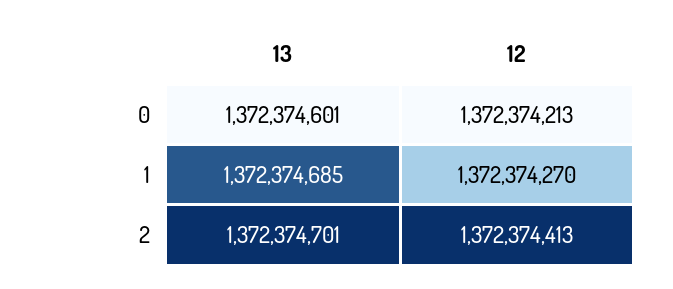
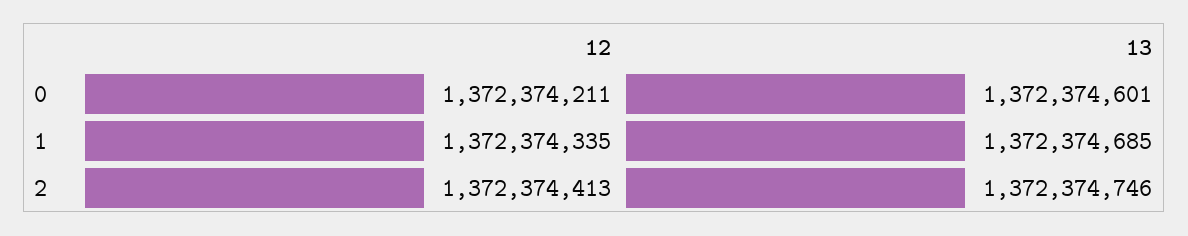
  {
    "13": {
      "0": 1372374601,
      "1": 1372374685,
-     "2": 1372374701
+     "2": 1372374746
    },
    "12": {
-     "0": 1372374213,
+     "0": 1372374211,
-     "1": 1372374270,
+     "1": 1372374335,
      "2": 1372374413
    }
  }

